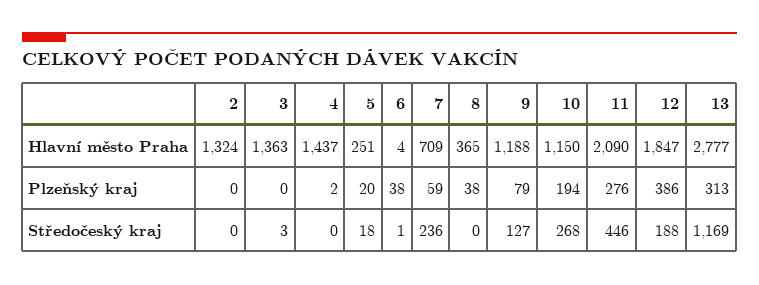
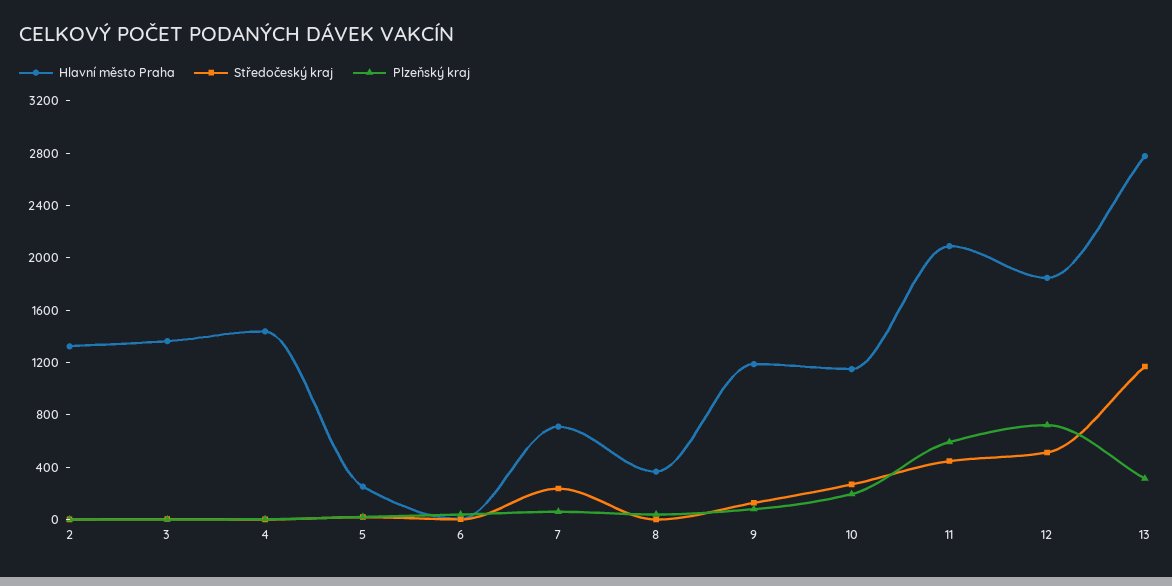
  {
    "Hlavní město Praha": {
      "2": 1324,
      "3": 1363,
      "4": 1437,
      "5": 251,
      "6": 4,
      "7": 709,
      "8": 365,
      "9": 1188,
      "10": 1150,
      "11": 2090,
      "12": 1847,
      "13": 2777
    },
    "Plzeňský kraj": {
      "2": 0,
      "3": 0,
      "4": 2,
      "5": 20,
      "6": 38,
      "7": 59,
      "8": 38,
      "9": 79,
      "10": 194,
-     "11": 276,
+     "11": 600,
-     "12": 386,
+     "12": 700,
      "13": 313
    },
    "Středočeský kraj": {
      "2": 0,
      "3": 3,
      "4": 0,
      "5": 18,
      "6": 1,
      "7": 236,
      "8": 0,
      "9": 127,
      "10": 268,
      "11": 446,
-     "12": 188,
+     "12": 500,
      "13": 1169
    }
  }

